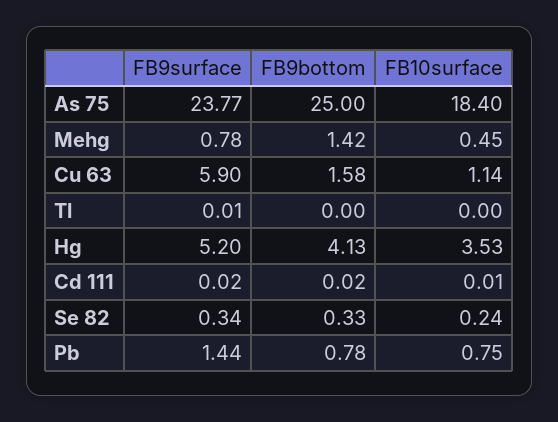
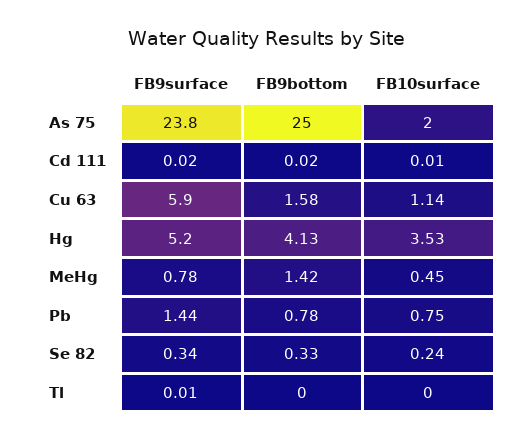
  {
    "FB9surface": {
-     "As 75": 23.77,
+     "As 75": 23.8,
      "Mehg": 0.78,
      "Cu 63": 5.9,
      "Tl": 0.01,
      "Hg": 5.2,
      "Cd 111": 0.02,
      "Se 82": 0.34,
      "Pb": 1.44
    },
    "FB9bottom": {
      "As 75": 25,
      "Mehg": 1.42,
      "Cu 63": 1.58,
      "Tl": 0,
      "Hg": 4.13,
      "Cd 111": 0.02,
      "Se 82": 0.33,
      "Pb": 0.78
    },
    "FB10surface": {
-     "As 75": 18.4,
+     "As 75": 2,
      "Mehg": 0.45,
      "Cu 63": 1.14,
      "Tl": 0,
      "Hg": 3.53,
      "Cd 111": 0.01,
      "Se 82": 0.24,
      "Pb": 0.75
    }
  }

